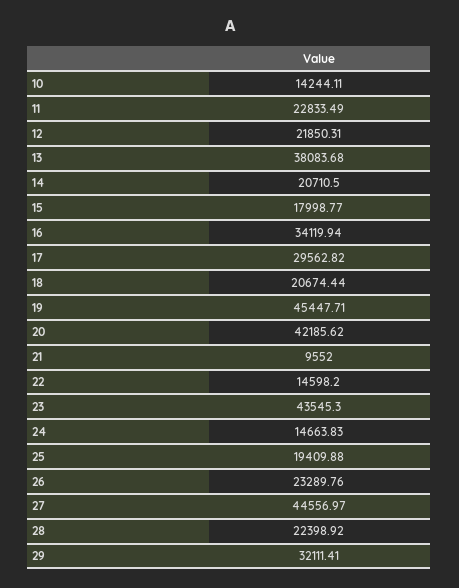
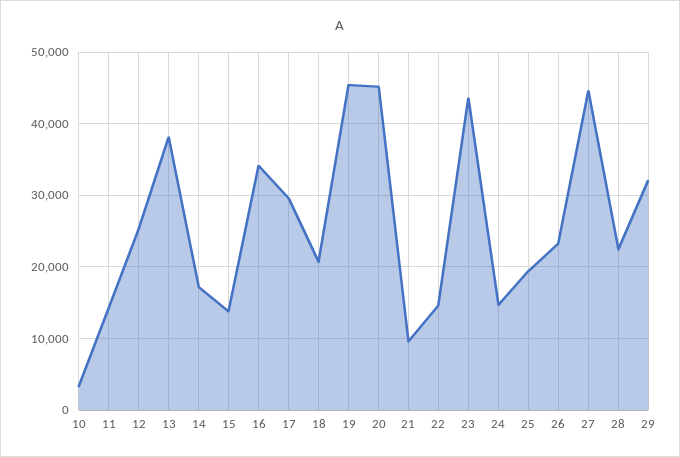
  {
-   "10": 14244.11,
+   "10": 3000,
-   "11": 22833.49,
+   "11": 14000,
-   "12": 21850.31,
+   "12": 25000,
    "13": 38083.68,
-   "14": 20710.5,
+   "14": 17000,
-   "15": 17998.77,
+   "15": 14000,
    "16": 34119.94,
    "17": 29562.82,
    "18": 20674.44,
    "19": 45447.71,
-   "20": 42185.62,
+   "20": 45000,
    "21": 9552,
    "22": 14598.2,
    "23": 43545.3,
    "24": 14663.83,
    "25": 19409.88,
    "26": 23289.76,
    "27": 44556.97,
    "28": 22398.92,
    "29": 32111.41
  }

